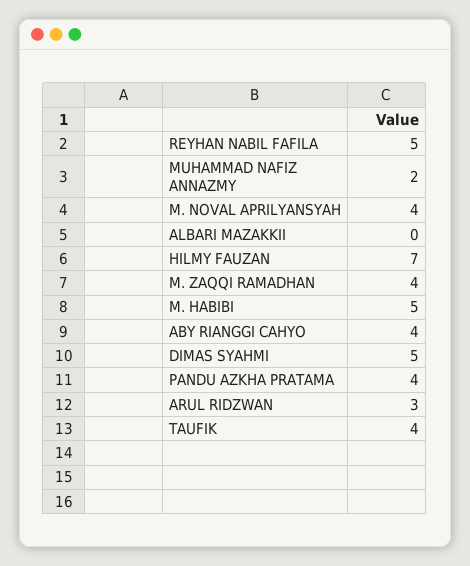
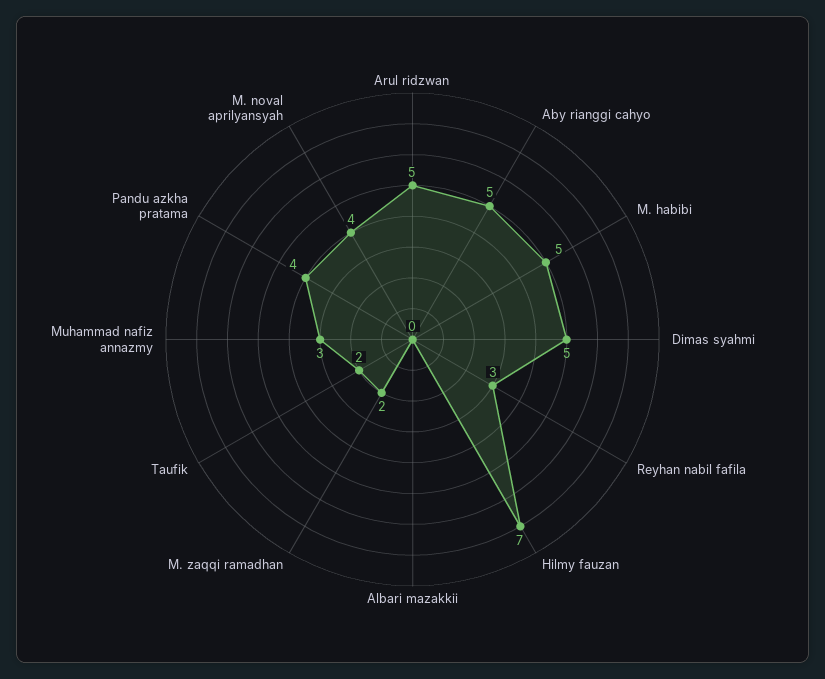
  {
-   "REYHAN NABIL FAFILA": 5,
+   "REYHAN NABIL FAFILA": 3,
-   "MUHAMMAD NAFIZ ANNAZMY": 2,
+   "MUHAMMAD NAFIZ ANNAZMY": 3,
    "M. NOVAL APRILYANSYAH": 4,
    "ALBARI MAZAKKII": 0,
    "HILMY FAUZAN": 7,
-   "M. ZAQQI RAMADHAN": 4,
+   "M. ZAQQI RAMADHAN": 2,
    "M. HABIBI": 5,
-   "ABY RIANGGI CAHYO": 4,
+   "ABY RIANGGI CAHYO": 5,
    "DIMAS SYAHMI": 5,
    "PANDU AZKHA PRATAMA": 4,
-   "ARUL RIDZWAN": 3,
+   "ARUL RIDZWAN": 5,
-   "TAUFIK": 4
+   "TAUFIK": 2
  }

